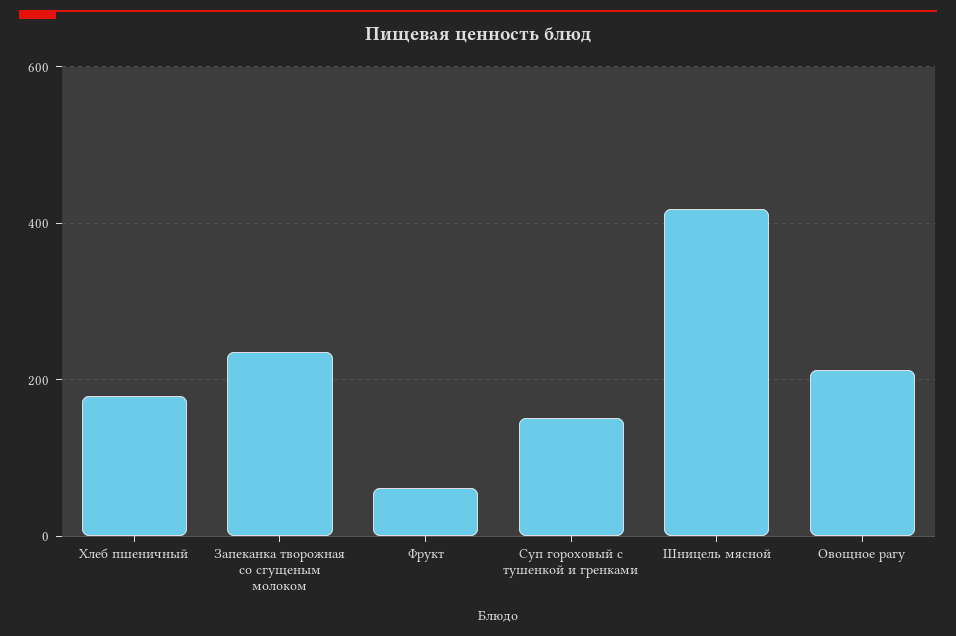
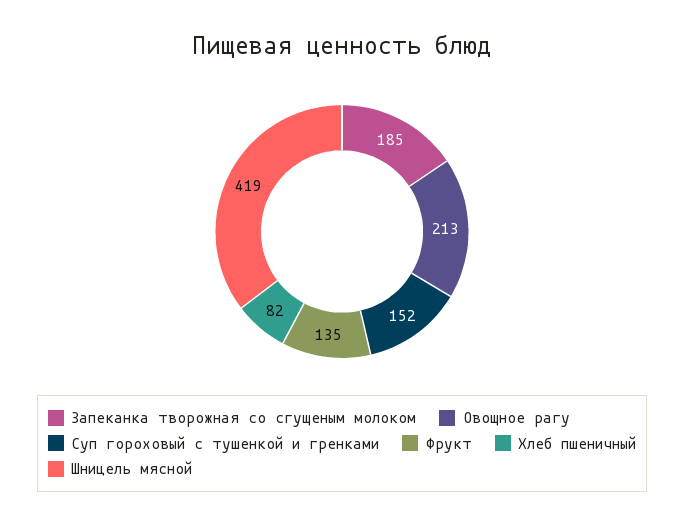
  {
-   "Хлеб пшеничный": 180,
+   "Хлеб пшеничный": 82,
-   "Запеканка творожная со сгущеным молоком": 240,
+   "Запеканка творожная со сгущеным молоком": 185,
-   "Фрукт": 60,
+   "Фрукт": 135,
    "Суп гороховый с тушенкой и гренками": 152,
    "Шницель мясной": 419,
    "Овощное рагу": 213
  }

